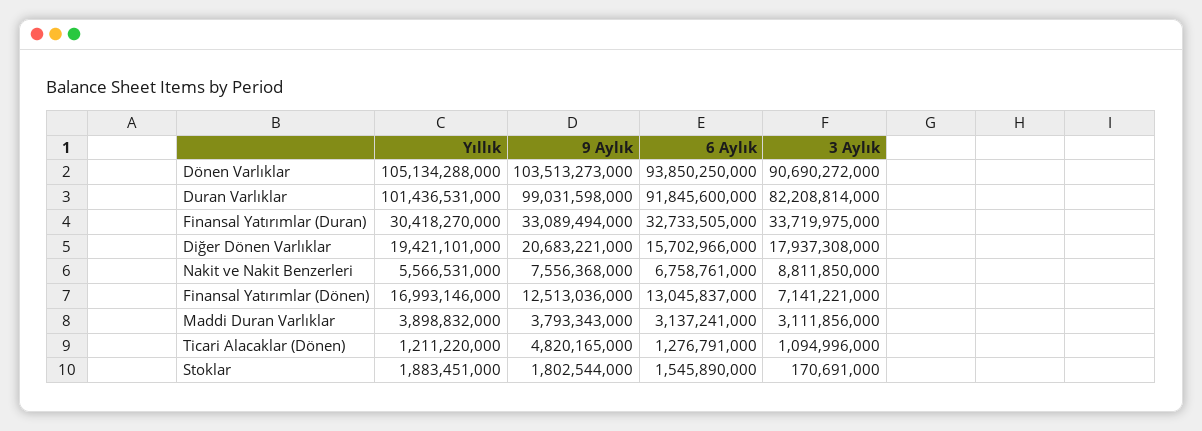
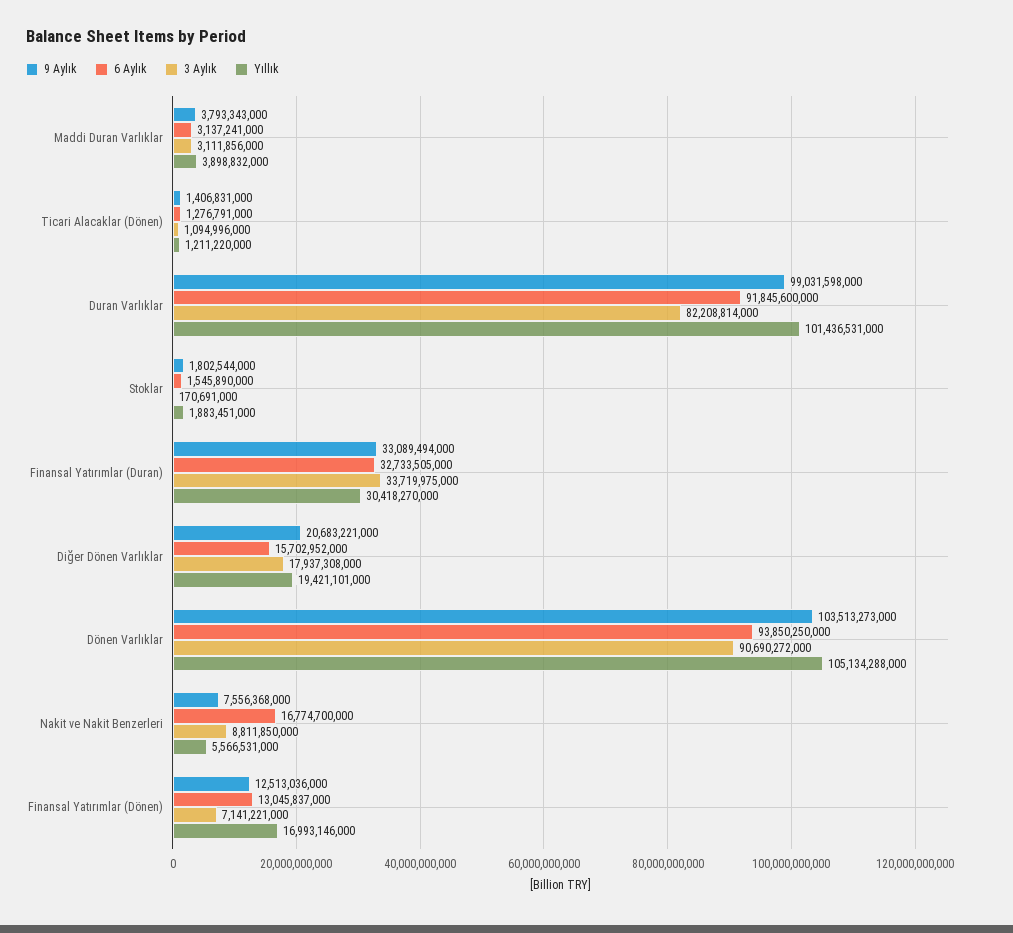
  {
    "Yıllık": {
      "Dönen Varlıklar": 105134288000,
      "Duran Varlıklar": 101436531000,
      "Finansal Yatırımlar (Duran)": 30418270000,
      "Diğer Dönen Varlıklar": 19421101000,
      "Nakit ve Nakit Benzerleri": 5566531000,
      "Finansal Yatırımlar (Dönen)": 16993146000,
      "Maddi Duran Varlıklar": 3898832000,
      "Ticari Alacaklar (Dönen)": 1211220000,
      "Stoklar": 1883451000
    },
    "9 Aylık": {
      "Dönen Varlıklar": 103513273000,
      "Duran Varlıklar": 99031598000,
      "Finansal Yatırımlar (Duran)": 33089494000,
      "Diğer Dönen Varlıklar": 20683221000,
      "Nakit ve Nakit Benzerleri": 7556368000,
      "Finansal Yatırımlar (Dönen)": 12513036000,
      "Maddi Duran Varlıklar": 3793343000,
-     "Ticari Alacaklar (Dönen)": 4820165000,
+     "Ticari Alacaklar (Dönen)": 1406831000,
      "Stoklar": 1802544000
    },
    "6 Aylık": {
      "Dönen Varlıklar": 93850250000,
      "Duran Varlıklar": 91845600000,
      "Finansal Yatırımlar (Duran)": 32733505000,
-     "Diğer Dönen Varlıklar": 15702966000,
+     "Diğer Dönen Varlıklar": 15702952000,
-     "Nakit ve Nakit Benzerleri": 6758761000,
+     "Nakit ve Nakit Benzerleri": 16774700000,
      "Finansal Yatırımlar (Dönen)": 13045837000,
      "Maddi Duran Varlıklar": 3137241000,
      "Ticari Alacaklar (Dönen)": 1276791000,
      "Stoklar": 1545890000
    },
    "3 Aylık": {
      "Dönen Varlıklar": 90690272000,
      "Duran Varlıklar": 82208814000,
      "Finansal Yatırımlar (Duran)": 33719975000,
      "Diğer Dönen Varlıklar": 17937308000,
      "Nakit ve Nakit Benzerleri": 8811850000,
      "Finansal Yatırımlar (Dönen)": 7141221000,
      "Maddi Duran Varlıklar": 3111856000,
      "Ticari Alacaklar (Dönen)": 1094996000,
      "Stoklar": 170691000
    }
  }

